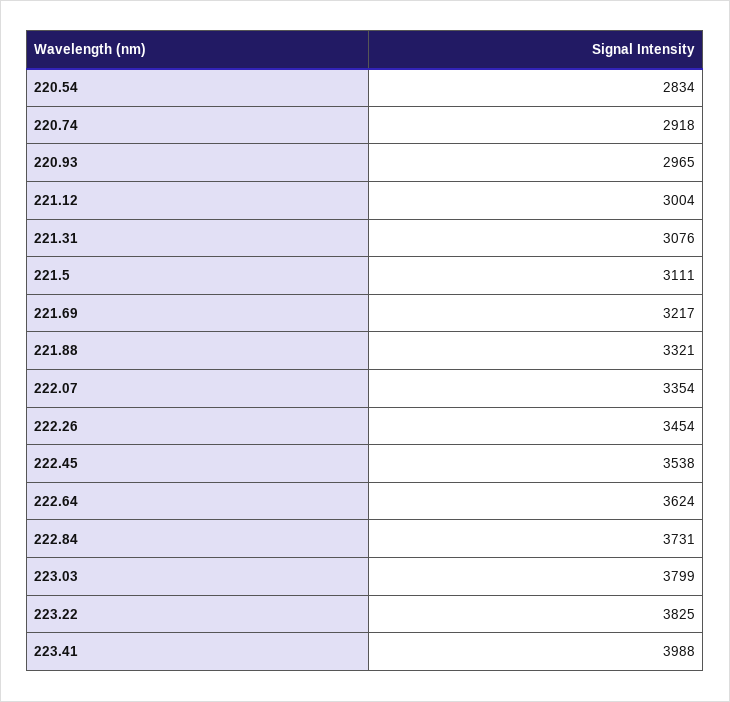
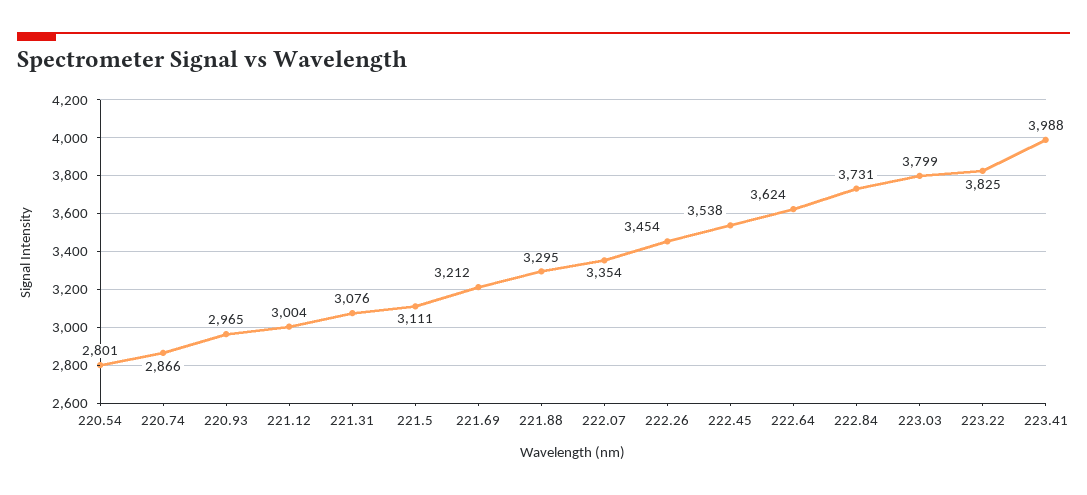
  {
-   "220.54": 2834,
+   "220.54": 2801,
-   "220.74": 2918,
+   "220.74": 2866,
    "220.93": 2965,
    "221.12": 3004,
    "221.31": 3076,
    "221.5": 3111,
-   "221.69": 3217,
+   "221.69": 3212,
-   "221.88": 3321,
+   "221.88": 3295,
    "222.07": 3354,
    "222.26": 3454,
    "222.45": 3538,
    "222.64": 3624,
    "222.84": 3731,
    "223.03": 3799,
    "223.22": 3825,
    "223.41": 3988
  }

